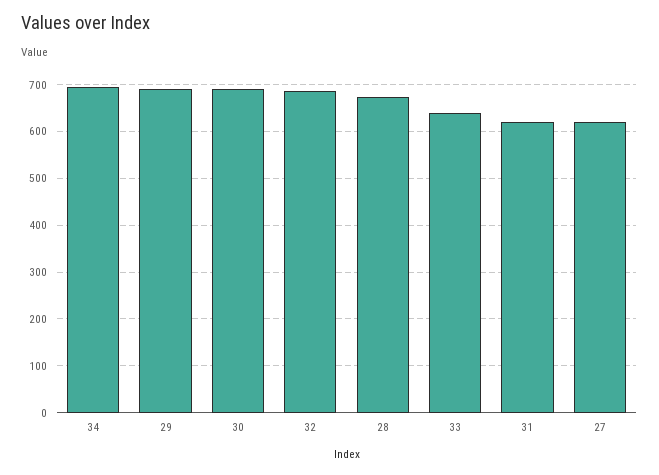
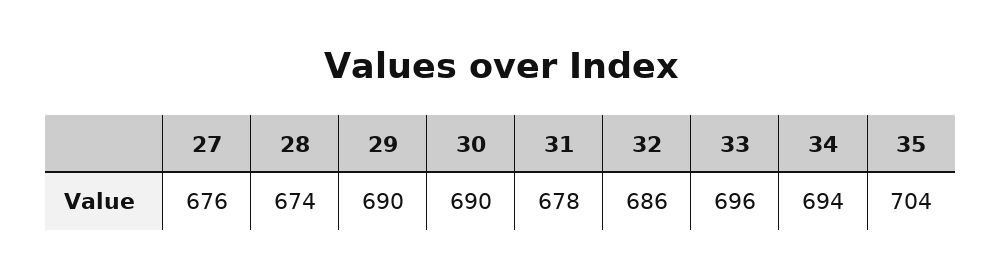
  {
    "34": 694,
    "29": 690,
    "30": 690,
    "32": 686,
    "28": 674,
-   "33": 640,
+   "33": 696,
-   "31": 620,
+   "31": 678,
-   "27": 620
+   "27": 676,
+   "35": 704
  }

